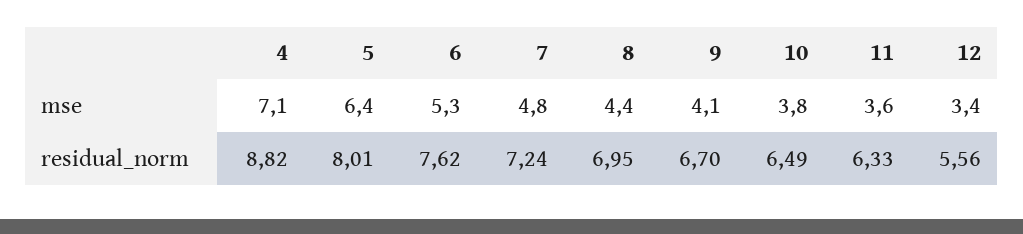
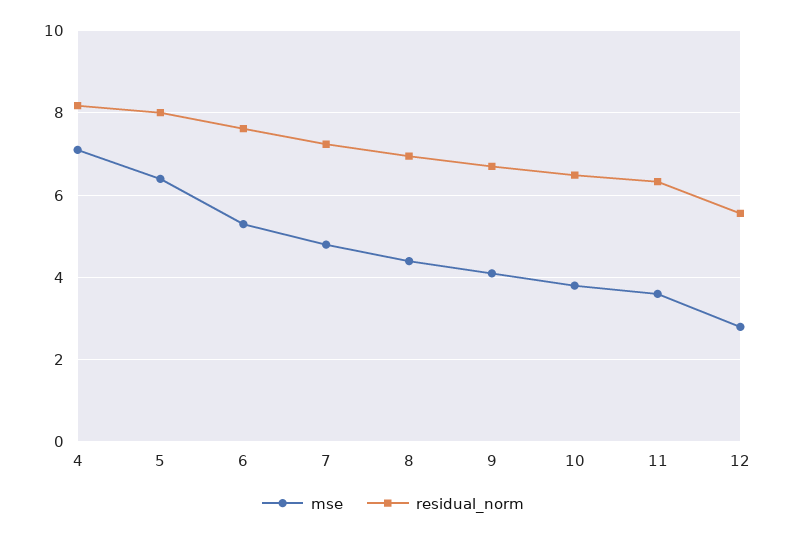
  {
    "mse": {
      "4": 7.1,
      "5": 6.4,
      "6": 5.3,
      "7": 4.8,
      "8": 4.4,
      "9": 4.1,
      "10": 3.8,
      "11": 3.6,
-     "12": 3.4
+     "12": 2.8
    },
    "residual_norm": {
-     "4": 8.82,
+     "4": 8.2,
      "5": 8.01,
      "6": 7.62,
      "7": 7.24,
      "8": 6.95,
      "9": 6.7,
      "10": 6.49,
      "11": 6.33,
      "12": 5.56
    }
  }

